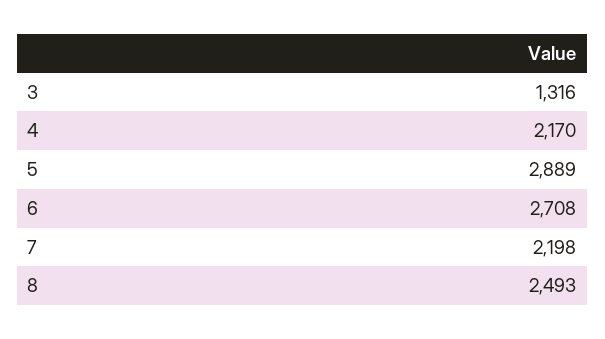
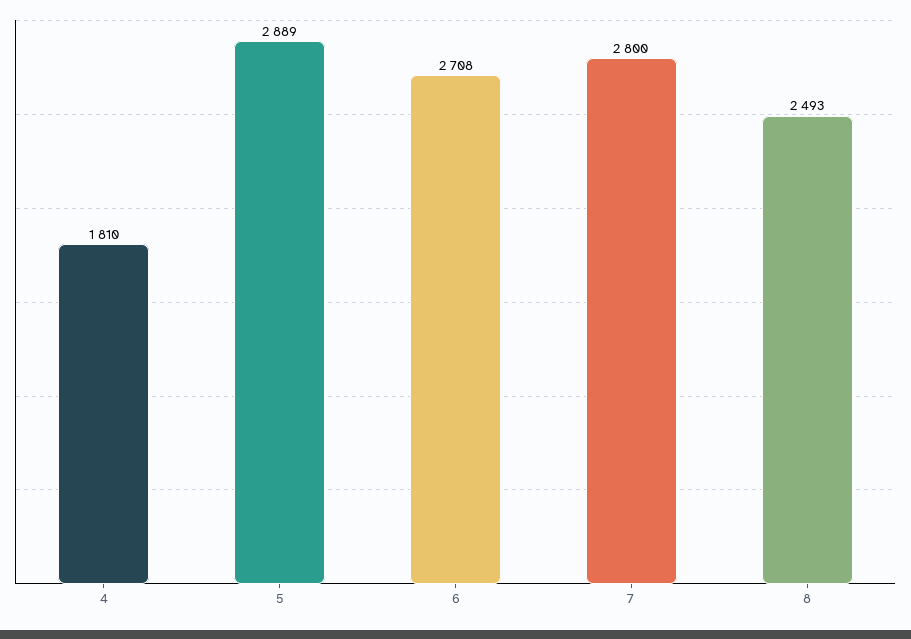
  {
-   "3": 1316,
-   "4": 2170,
+   "4": 1810,
    "5": 2889,
    "6": 2708,
-   "7": 2198,
+   "7": 2800,
    "8": 2493
  }

